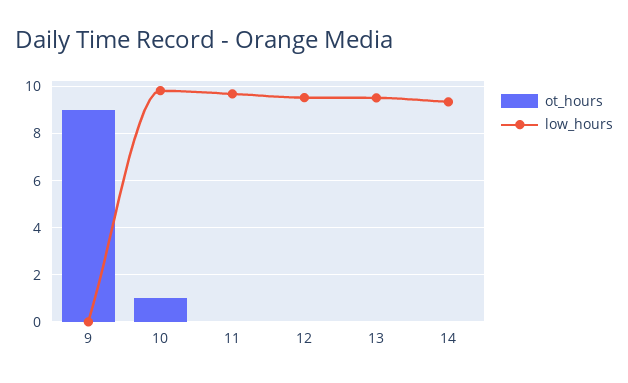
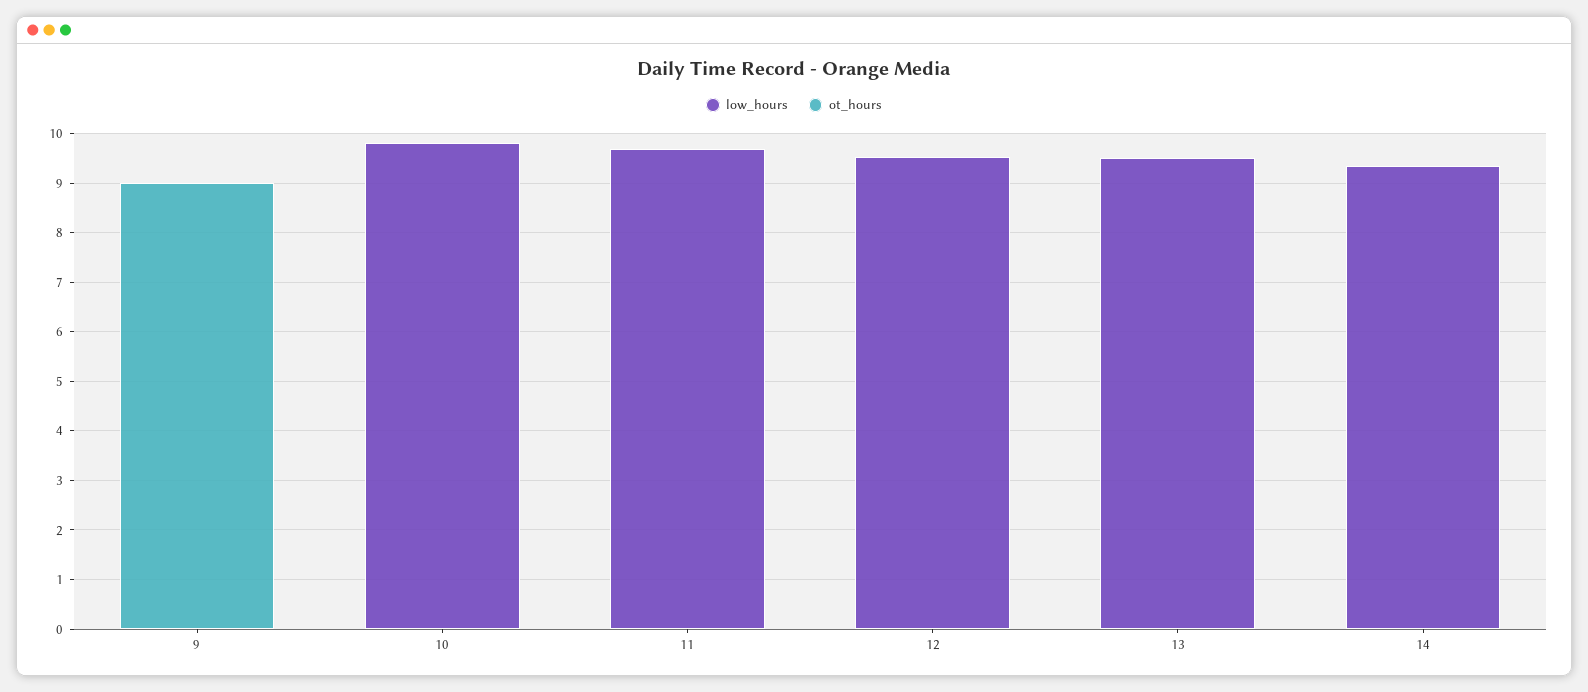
  {
    "ot_hours": {
      "9": 9,
-     "10": 1,
+     "10": 0,
      "11": 0,
      "12": 0,
      "13": 0,
      "14": 0
    },
    "low_hours": {
      "9": 0,
      "10": 9.8,
      "11": 9.6,
      "12": 9.6,
      "13": 9.6,
      "14": 9.4
    }
  }

